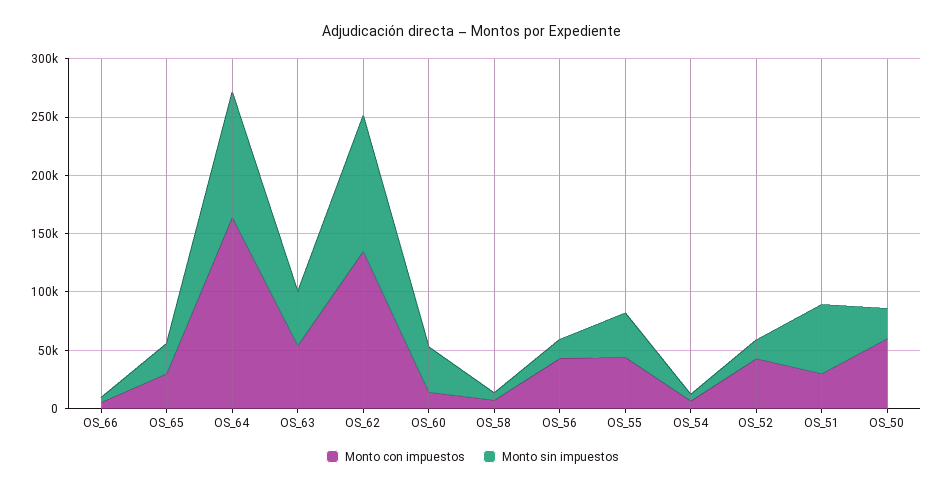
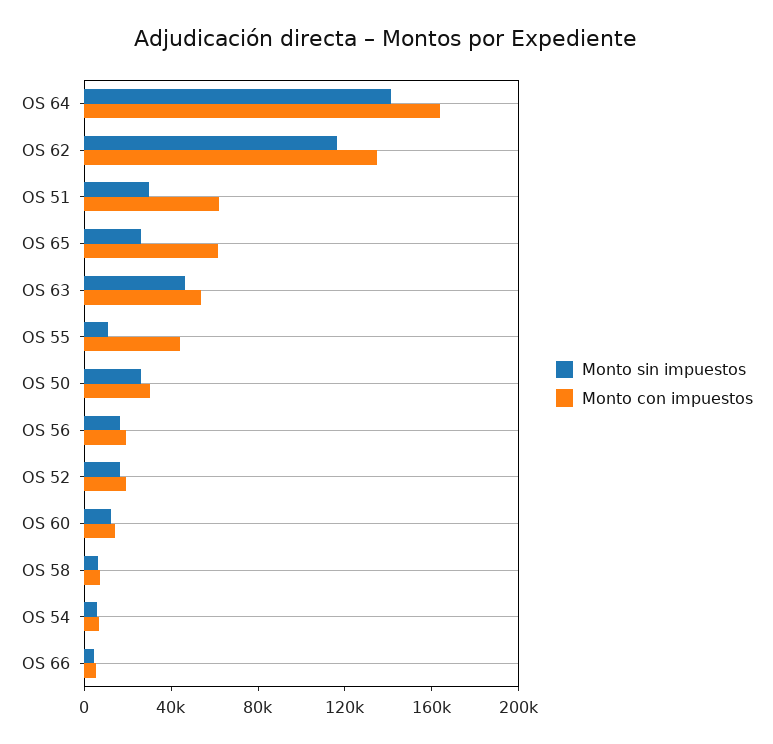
  {
    "Monto con impuestos": {
      "OS_66": 10000,
-     "OS_65": 30000,
+     "OS_65": 60000,
      "OS_64": 160000,
      "OS_63": 50000,
      "OS_62": 130000,
      "OS_60": 10000,
      "OS_58": 10000,
-     "OS_56": 40000,
+     "OS_56": 20000,
      "OS_55": 40000,
      "OS_54": 10000,
-     "OS_52": 40000,
+     "OS_52": 20000,
-     "OS_51": 30000,
+     "OS_51": 60000,
-     "OS_50": 60000
+     "OS_50": 30000
    },
    "Monto sin impuestos": {
      "OS_66": 0,
      "OS_65": 30000,
-     "OS_64": 110000,
+     "OS_64": 140000,
      "OS_63": 50000,
      "OS_62": 120000,
-     "OS_60": 40000,
+     "OS_60": 10000,
      "OS_58": 10000,
      "OS_56": 20000,
-     "OS_55": 40000,
+     "OS_55": 10000,
      "OS_54": 10000,
      "OS_52": 20000,
-     "OS_51": 60000,
+     "OS_51": 30000,
      "OS_50": 30000
    }
  }

